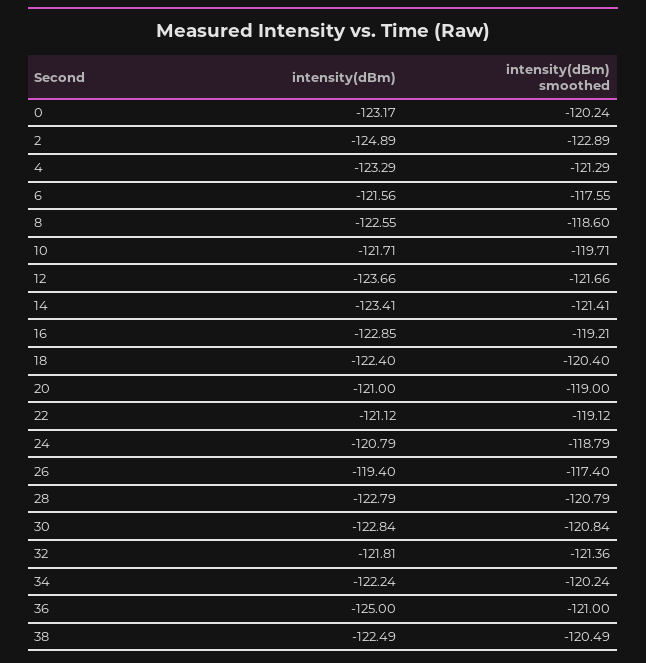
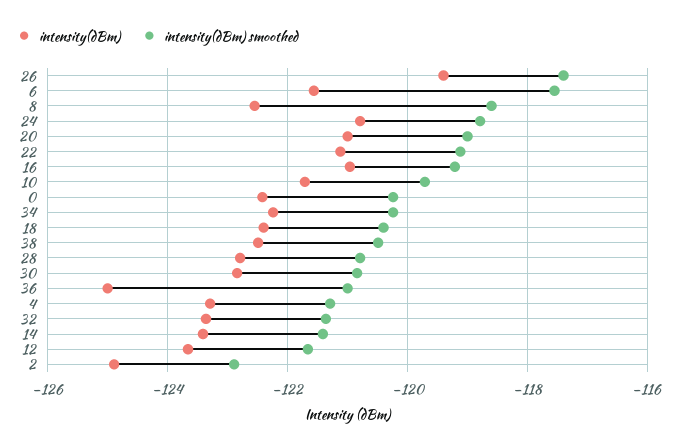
  {
    "intensity(dBm)": {
-     "0": -123.17,
+     "0": -122.4,
      "2": -124.89,
      "4": -123.29,
      "6": -121.56,
      "8": -122.55,
      "10": -121.71,
      "12": -123.66,
      "14": -123.41,
-     "16": -122.85,
+     "16": -121,
      "18": -122.4,
      "20": -121,
      "22": -121.12,
      "24": -120.79,
      "26": -119.4,
      "28": -122.79,
      "30": -122.84,
-     "32": -121.81,
+     "32": -123.4,
      "34": -122.24,
      "36": -125,
      "38": -122.49
    },
    "intensity(dBm) smoothed": {
      "0": -120.24,
      "2": -122.89,
      "4": -121.29,
      "6": -117.55,
      "8": -118.6,
      "10": -119.71,
      "12": -121.66,
      "14": -121.41,
      "16": -119.21,
      "18": -120.4,
      "20": -119,
      "22": -119.12,
      "24": -118.79,
      "26": -117.4,
      "28": -120.79,
      "30": -120.84,
      "32": -121.36,
      "34": -120.24,
      "36": -121,
      "38": -120.49
    }
  }

